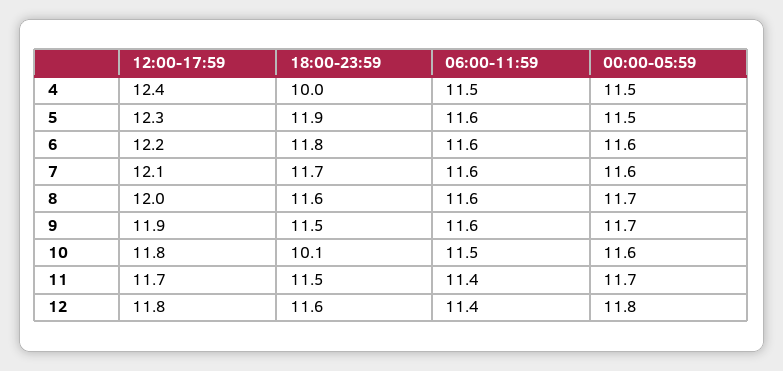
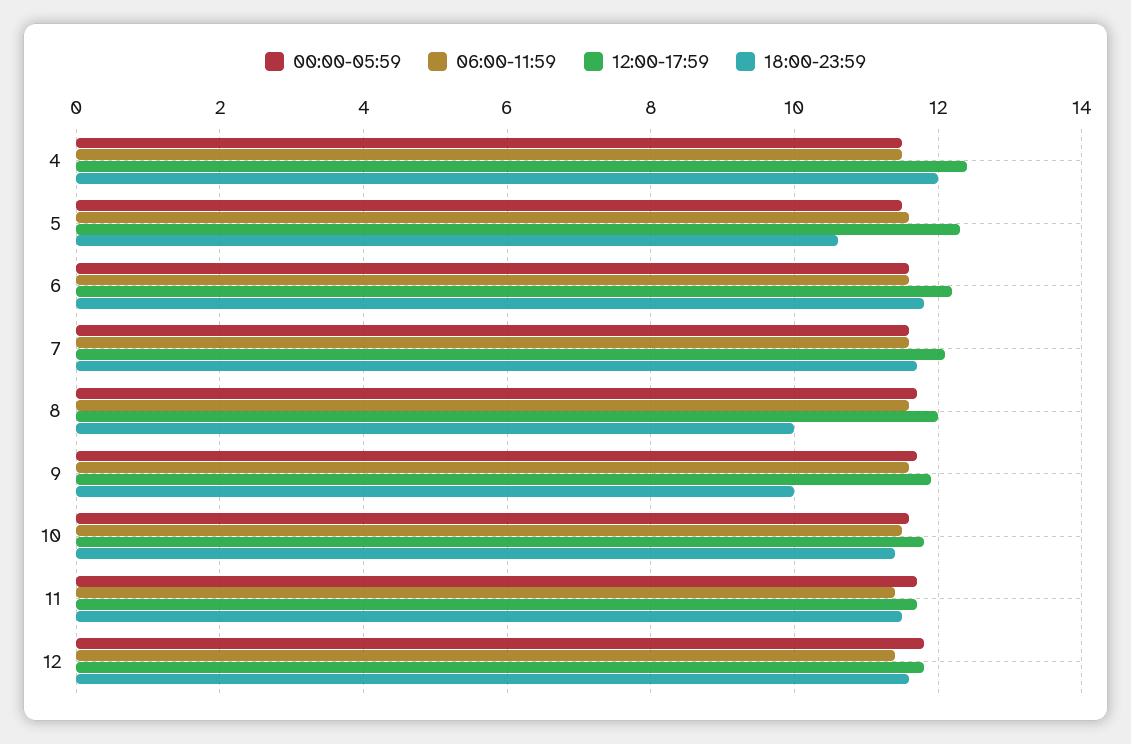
  {
    "12:00-17:59": {
      "4": 12.4,
      "5": 12.3,
      "6": 12.2,
      "7": 12.1,
      "8": 12,
      "9": 11.9,
      "10": 11.8,
      "11": 11.7,
      "12": 11.8
    },
    "18:00-23:59": {
-     "4": 10,
+     "4": 12,
-     "5": 11.9,
+     "5": 10.5,
      "6": 11.8,
      "7": 11.7,
-     "8": 11.6,
+     "8": 10,
-     "9": 11.5,
+     "9": 10,
-     "10": 10.1,
+     "10": 11.5,
      "11": 11.5,
      "12": 11.6
    },
    "06:00-11:59": {
      "4": 11.5,
      "5": 11.6,
      "6": 11.6,
      "7": 11.6,
      "8": 11.6,
      "9": 11.6,
      "10": 11.5,
      "11": 11.4,
      "12": 11.4
    },
    "00:00-05:59": {
      "4": 11.5,
      "5": 11.5,
      "6": 11.6,
      "7": 11.6,
      "8": 11.7,
      "9": 11.7,
      "10": 11.6,
      "11": 11.7,
      "12": 11.8
    }
  }

